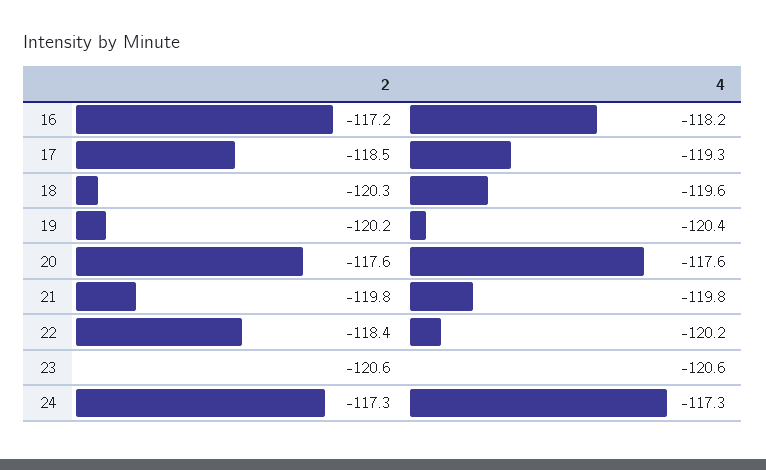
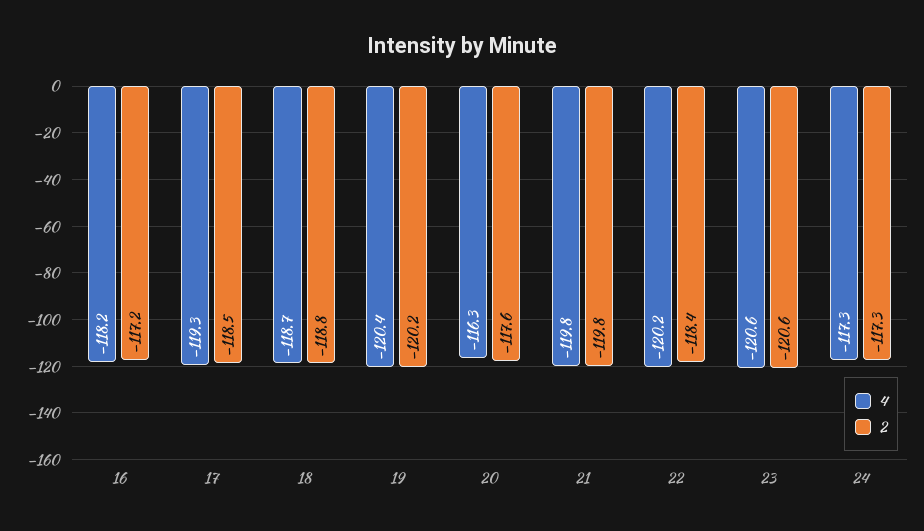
  {
    "2": {
      "16": -117.2,
      "17": -118.5,
-     "18": -120.3,
+     "18": -118.8,
      "19": -120.2,
      "20": -117.6,
      "21": -119.8,
      "22": -118.4,
      "23": -120.6,
      "24": -117.3
    },
    "4": {
      "16": -118.2,
      "17": -119.3,
-     "18": -119.6,
+     "18": -118.7,
      "19": -120.4,
-     "20": -117.6,
+     "20": -116.3,
      "21": -119.8,
      "22": -120.2,
      "23": -120.6,
      "24": -117.3
    }
  }

